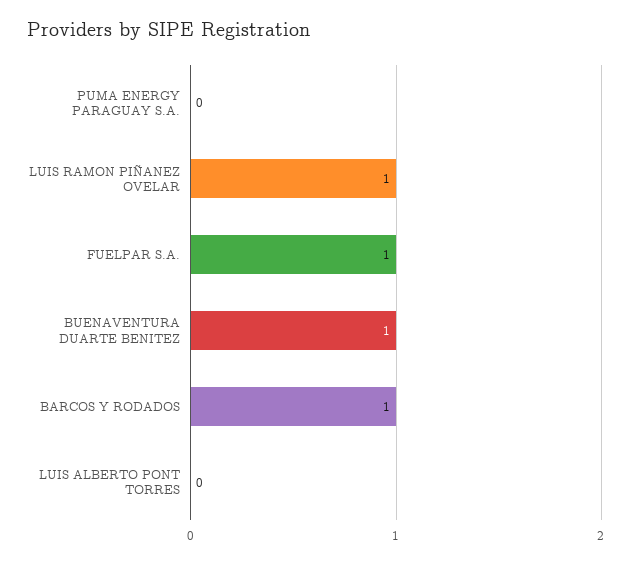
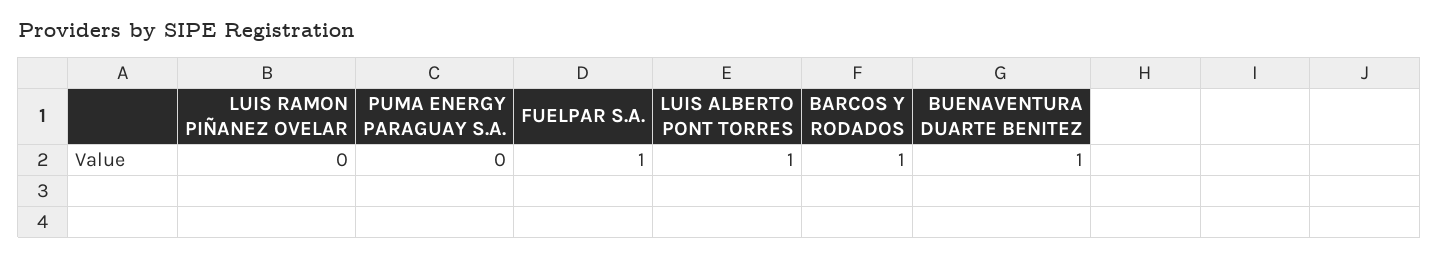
  {
    "PUMA ENERGY PARAGUAY S.A.": 0,
-   "LUIS RAMON PIÑANEZ OVELAR": 1,
+   "LUIS RAMON PIÑANEZ OVELAR": 0,
    "FUELPAR S.A.": 1,
    "BUENAVENTURA DUARTE BENITEZ": 1,
    "BARCOS Y RODADOS": 1,
-   "LUIS ALBERTO PONT TORRES": 0
+   "LUIS ALBERTO PONT TORRES": 1
  }

